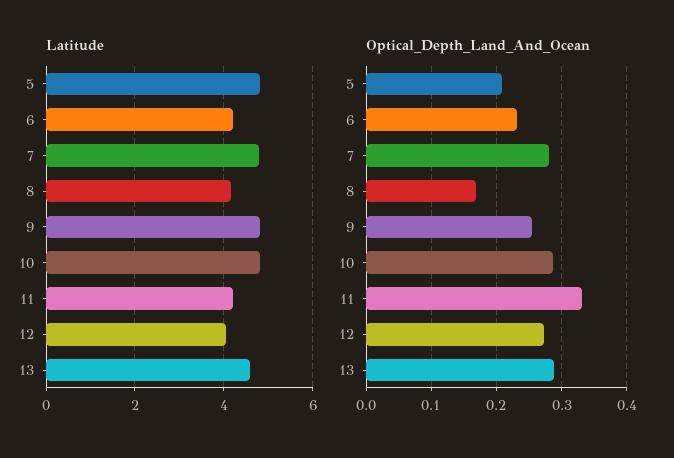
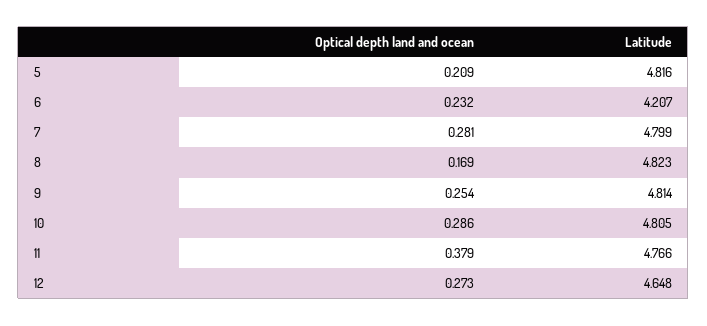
  {
    "Latitude": {
      "5": 4.816,
      "6": 4.207,
      "7": 4.799,
-     "8": 4.2,
+     "8": 4.823,
      "9": 4.814,
      "10": 4.805,
-     "11": 4.2,
+     "11": 4.766,
-     "12": 4,
+     "12": 4.648
-     "13": 4.6
    },
    "Optical_Depth_Land_And_Ocean": {
      "5": 0.209,
      "6": 0.232,
      "7": 0.281,
      "8": 0.169,
      "9": 0.254,
      "10": 0.286,
-     "11": 0.33,
+     "11": 0.379,
-     "12": 0.273,
+     "12": 0.273
-     "13": 0.29
    }
  }

